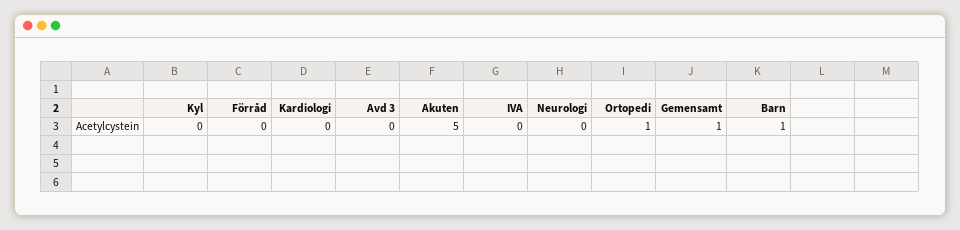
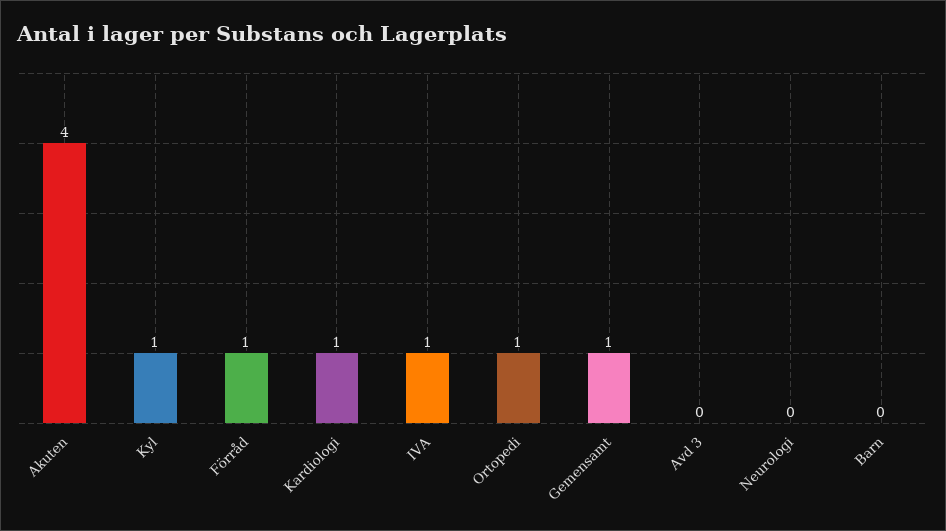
  {
-   "Kyl": 0,
+   "Kyl": 1,
-   "Förråd": 0,
+   "Förråd": 1,
-   "Kardiologi": 0,
+   "Kardiologi": 1,
    "Avd 3": 0,
-   "Akuten": 5,
+   "Akuten": 4,
-   "IVA": 0,
+   "IVA": 1,
    "Neurologi": 0,
    "Ortopedi": 1,
    "Gemensamt": 1,
-   "Barn": 1
+   "Barn": 0
  }

